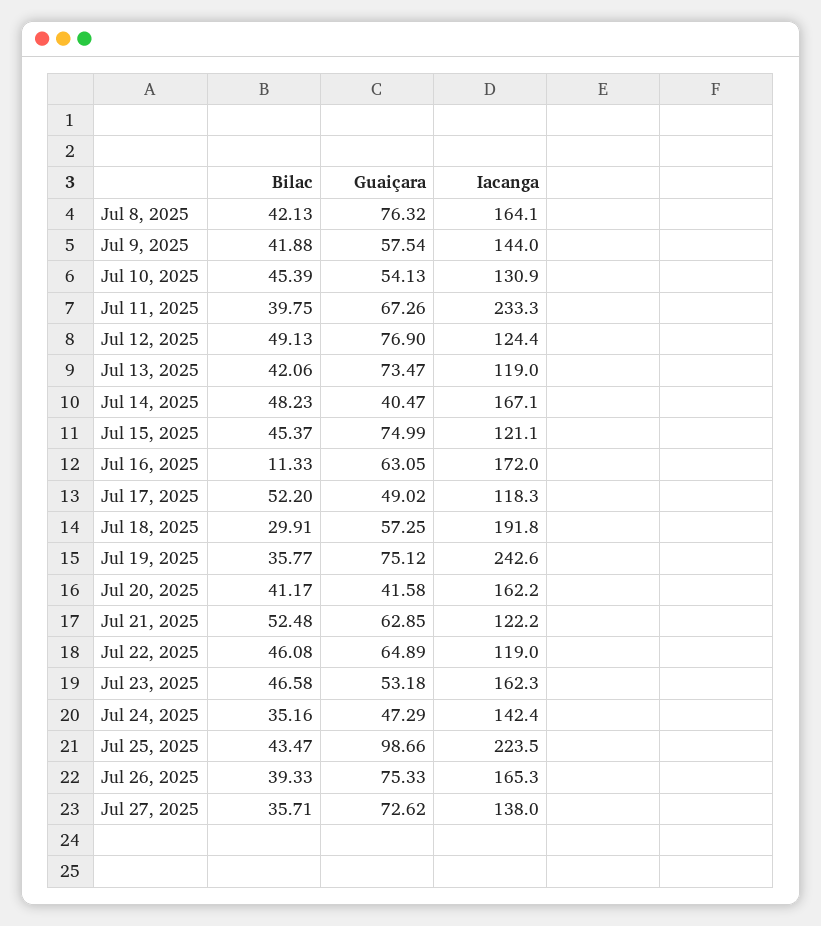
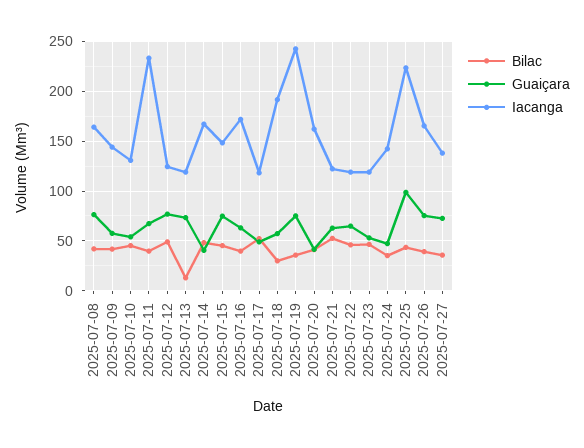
  {
    "Bilac": {
      "Jul 8, 2025": 42.13,
      "Jul 9, 2025": 41.88,
      "Jul 10, 2025": 45.39,
      "Jul 11, 2025": 39.75,
      "Jul 12, 2025": 49.13,
-     "Jul 13, 2025": 42.06,
+     "Jul 13, 2025": 10,
      "Jul 14, 2025": 48.23,
      "Jul 15, 2025": 45.37,
-     "Jul 16, 2025": 11.33,
+     "Jul 16, 2025": 40,
      "Jul 17, 2025": 52.2,
      "Jul 18, 2025": 29.91,
      "Jul 19, 2025": 35.77,
      "Jul 20, 2025": 41.17,
      "Jul 21, 2025": 52.48,
      "Jul 22, 2025": 46.08,
      "Jul 23, 2025": 46.58,
      "Jul 24, 2025": 35.16,
      "Jul 25, 2025": 43.47,
      "Jul 26, 2025": 39.33,
      "Jul 27, 2025": 35.71
    },
    "Guaiçara": {
      "Jul 8, 2025": 76.32,
      "Jul 9, 2025": 57.54,
      "Jul 10, 2025": 54.13,
      "Jul 11, 2025": 67.26,
      "Jul 12, 2025": 76.9,
      "Jul 13, 2025": 73.47,
      "Jul 14, 2025": 40.47,
      "Jul 15, 2025": 74.99,
      "Jul 16, 2025": 63.05,
      "Jul 17, 2025": 49.02,
      "Jul 18, 2025": 57.25,
      "Jul 19, 2025": 75.12,
      "Jul 20, 2025": 41.58,
      "Jul 21, 2025": 62.85,
      "Jul 22, 2025": 64.89,
      "Jul 23, 2025": 53.18,
      "Jul 24, 2025": 47.29,
      "Jul 25, 2025": 98.66,
      "Jul 26, 2025": 75.33,
      "Jul 27, 2025": 72.62
    },
    "Iacanga": {
      "Jul 8, 2025": 164.1,
      "Jul 9, 2025": 144,
      "Jul 10, 2025": 130.9,
      "Jul 11, 2025": 233.3,
      "Jul 12, 2025": 124.4,
      "Jul 13, 2025": 119,
      "Jul 14, 2025": 167.1,
-     "Jul 15, 2025": 121.1,
+     "Jul 15, 2025": 150,
      "Jul 16, 2025": 172,
      "Jul 17, 2025": 118.3,
      "Jul 18, 2025": 191.8,
      "Jul 19, 2025": 242.6,
      "Jul 20, 2025": 162.2,
      "Jul 21, 2025": 122.2,
      "Jul 22, 2025": 119,
-     "Jul 23, 2025": 162.3,
+     "Jul 23, 2025": 120,
      "Jul 24, 2025": 142.4,
      "Jul 25, 2025": 223.5,
      "Jul 26, 2025": 165.3,
      "Jul 27, 2025": 138
    }
  }

